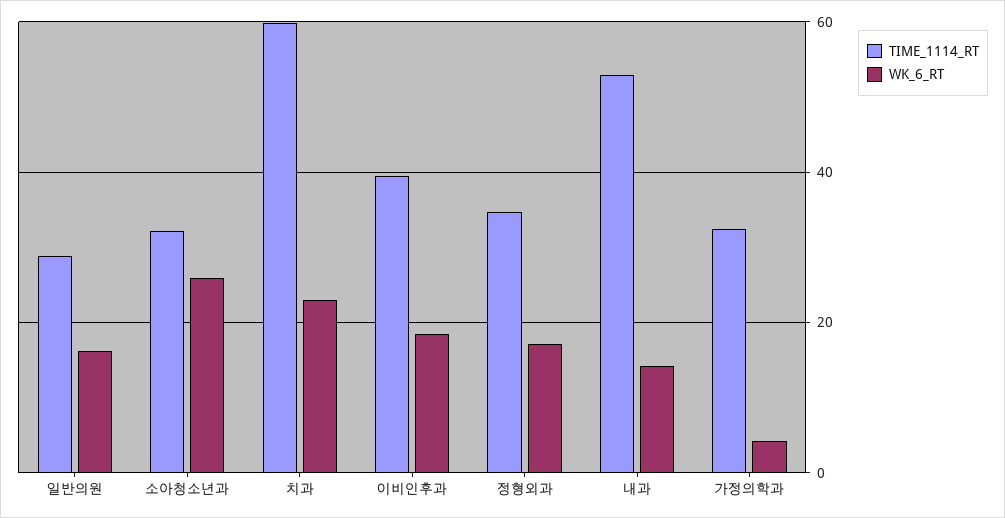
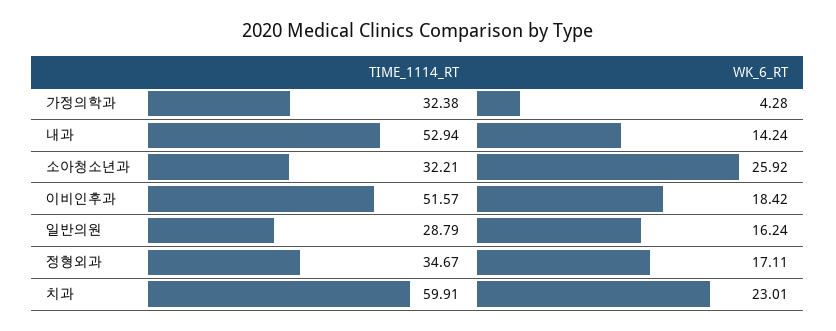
  {
    "TIME_1114_RT": {
      "일반의원": 28.79,
      "소아청소년과": 32.21,
      "치과": 59.91,
-     "이비인후과": 40,
+     "이비인후과": 51.57,
      "정형외과": 34.67,
      "내과": 52.94,
      "가정의학과": 32.38
    },
    "WK_6_RT": {
      "일반의원": 16.24,
      "소아청소년과": 25.92,
      "치과": 23.01,
      "이비인후과": 18.42,
      "정형외과": 17.11,
      "내과": 14.24,
      "가정의학과": 4.28
    }
  }

